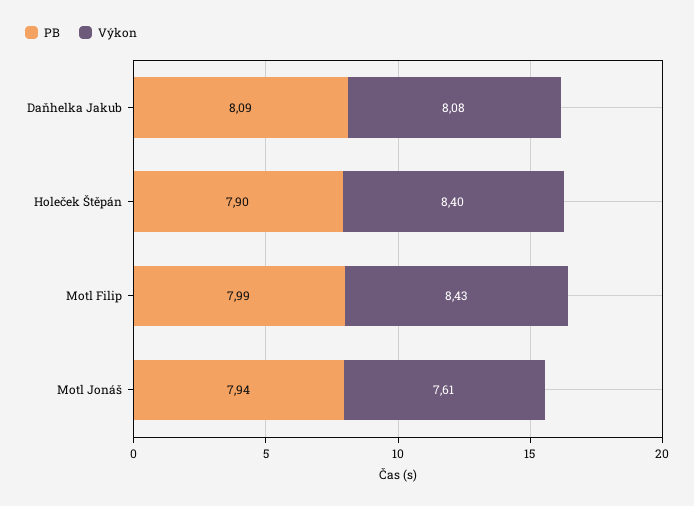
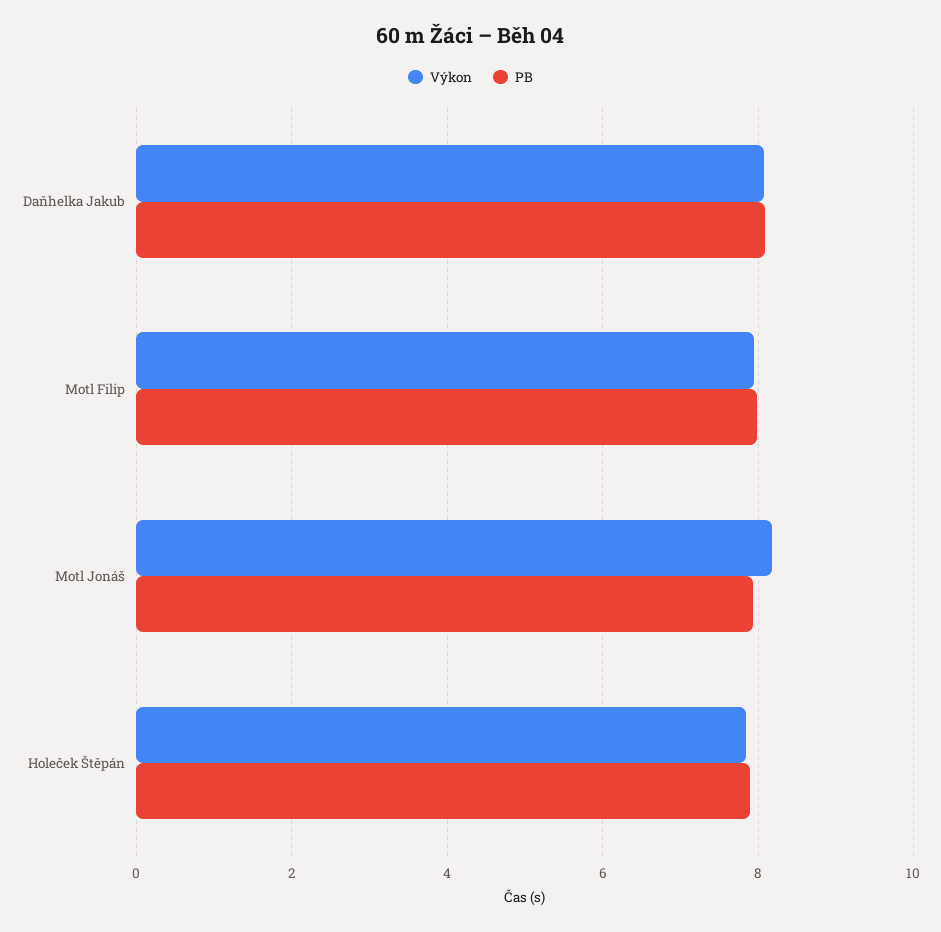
  {
    "PB": {
      "Daňhelka Jakub": 8.09,
      "Holeček Štěpán": 7.9,
      "Motl Filip": 7.99,
      "Motl Jonáš": 7.94
    },
    "Výkon": {
      "Daňhelka Jakub": 8.08,
-     "Holeček Štěpán": 8.4,
+     "Holeček Štěpán": 7.8,
-     "Motl Filip": 8.43,
+     "Motl Filip": 8,
-     "Motl Jonáš": 7.61
+     "Motl Jonáš": 8.2
    }
  }

